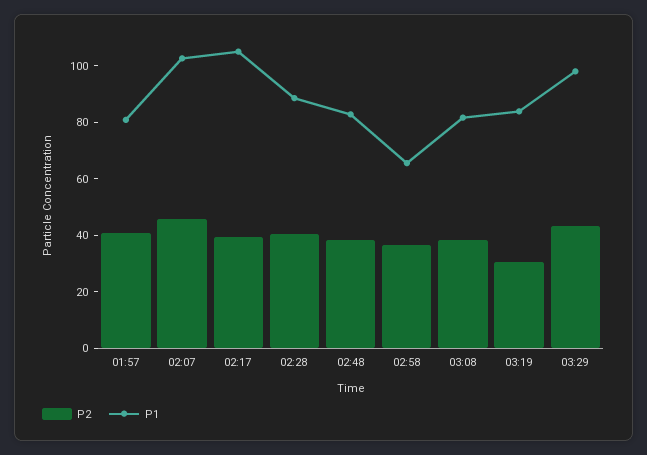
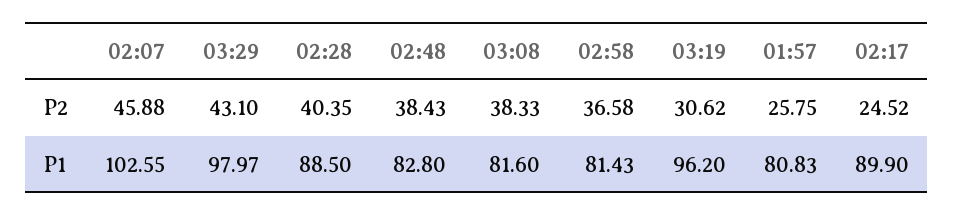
  {
    "P2": {
-     "01:57": 40,
+     "01:57": 25.75,
      "02:07": 45.88,
-     "02:17": 40,
+     "02:17": 24.52,
      "02:28": 40.35,
      "02:48": 38.43,
      "02:58": 36.58,
      "03:08": 38.33,
      "03:19": 30.62,
      "03:29": 43.1
    },
    "P1": {
      "01:57": 80.83,
      "02:07": 102.55,
-     "02:17": 105,
+     "02:17": 89.9,
      "02:28": 88.5,
      "02:48": 82.8,
-     "02:58": 65,
+     "02:58": 81.43,
      "03:08": 81.6,
-     "03:19": 85,
+     "03:19": 96.2,
      "03:29": 97.97
    }
  }

